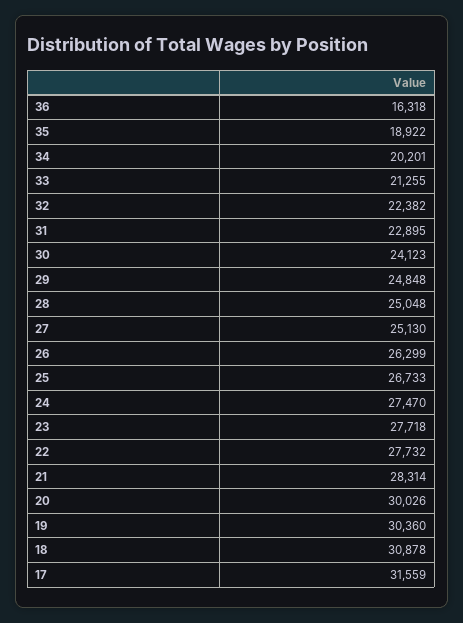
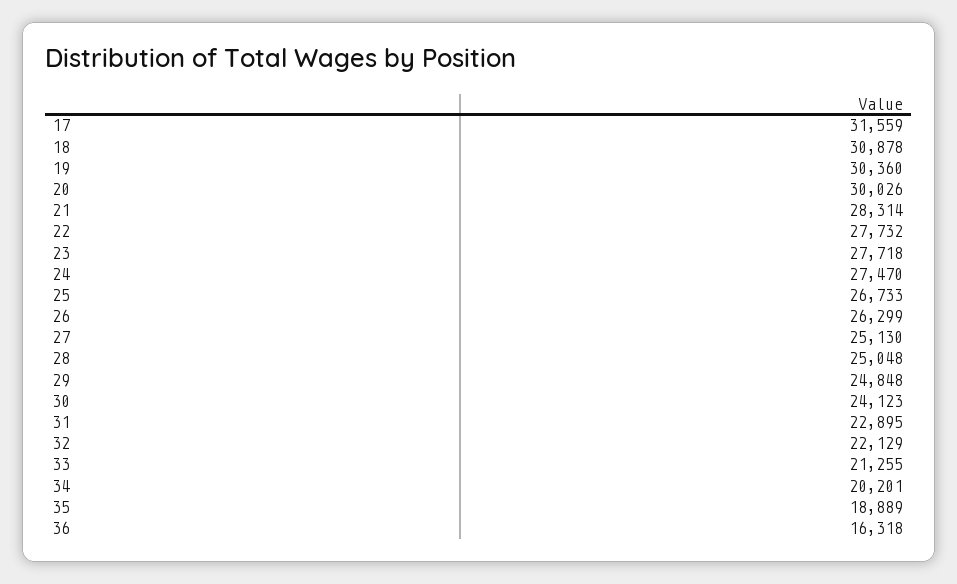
  {
    "36": 16318,
-   "35": 18922,
+   "35": 18889,
    "34": 20201,
    "33": 21255,
-   "32": 22382,
+   "32": 22129,
    "31": 22895,
    "30": 24123,
    "29": 24848,
    "28": 25048,
    "27": 25130,
    "26": 26299,
    "25": 26733,
    "24": 27470,
    "23": 27718,
    "22": 27732,
    "21": 28314,
    "20": 30026,
    "19": 30360,
    "18": 30878,
    "17": 31559
  }

